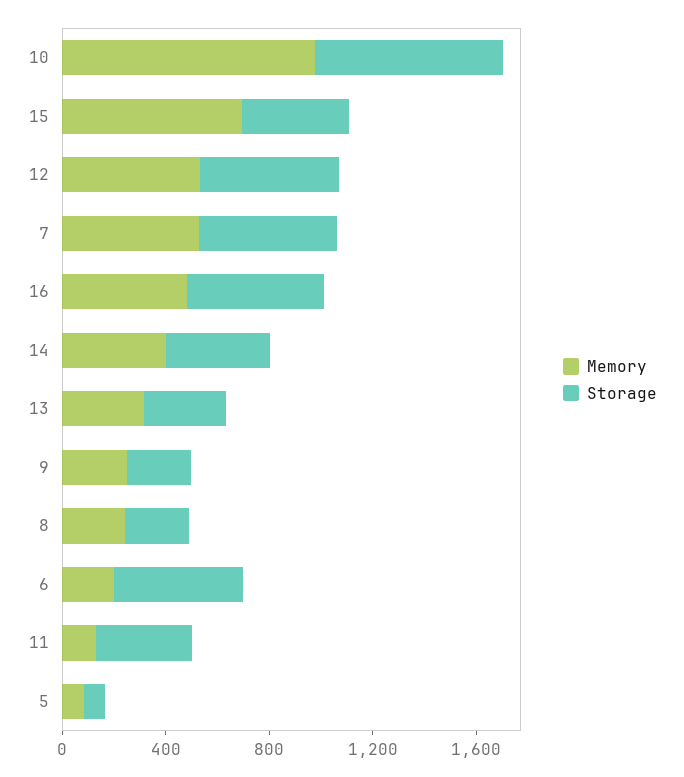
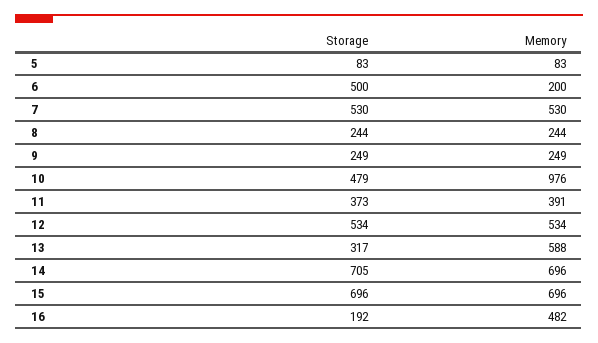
  {
    "Memory": {
      "10": 976,
      "15": 696,
      "12": 534,
      "7": 530,
      "16": 482,
-     "14": 400,
+     "14": 696,
-     "13": 300,
+     "13": 588,
      "9": 249,
      "8": 244,
      "6": 200,
-     "11": 100,
+     "11": 391,
      "5": 83
    },
    "Storage": {
-     "10": 700,
+     "10": 479,
-     "15": 400,
+     "15": 696,
      "12": 534,
      "7": 530,
-     "16": 500,
+     "16": 192,
-     "14": 400,
+     "14": 705,
      "13": 317,
      "9": 249,
      "8": 244,
      "6": 500,
      "11": 373,
      "5": 83
    }
  }

